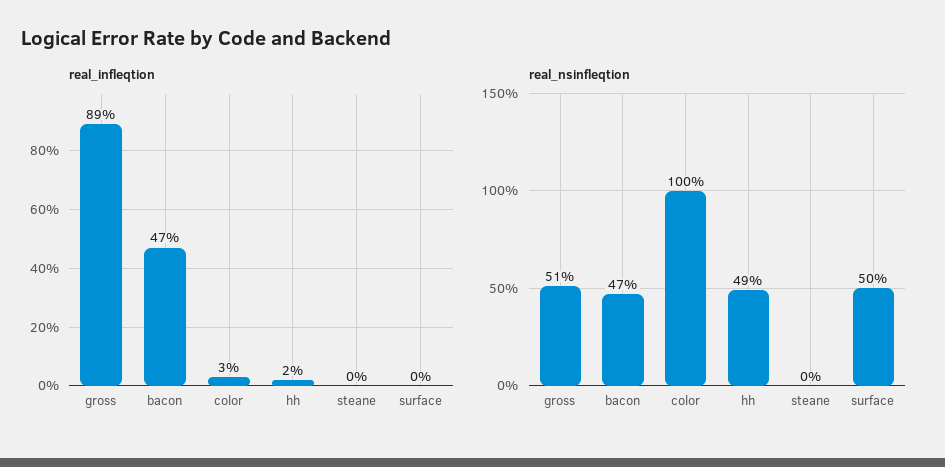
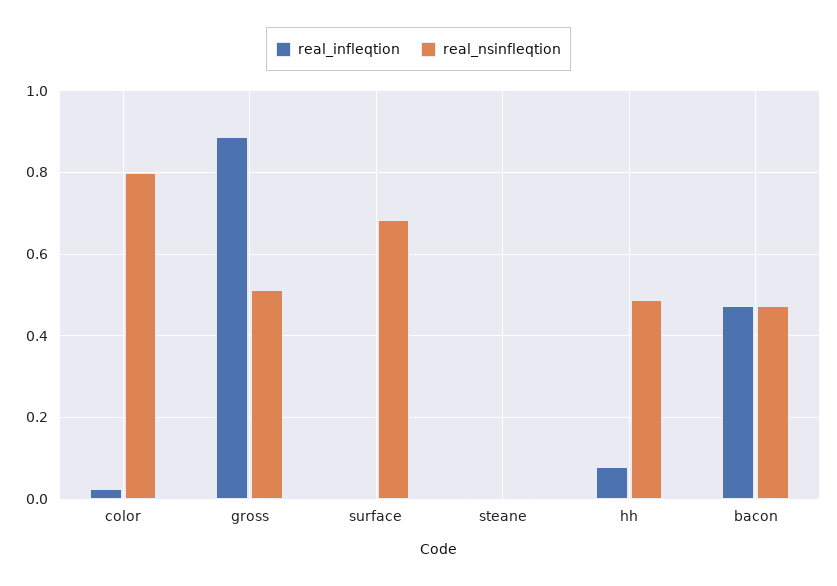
  {
    "real_infleqtion": {
      "gross": 0.89,
      "bacon": 0.47,
      "color": 0.03,
-     "hh": 0.02,
+     "hh": 0.08,
      "steane": 0,
      "surface": 0
    },
    "real_nsinfleqtion": {
      "gross": 0.51,
      "bacon": 0.47,
-     "color": 1,
+     "color": 0.8,
      "hh": 0.49,
      "steane": 0,
-     "surface": 0.5
+     "surface": 0.68
    }
  }

